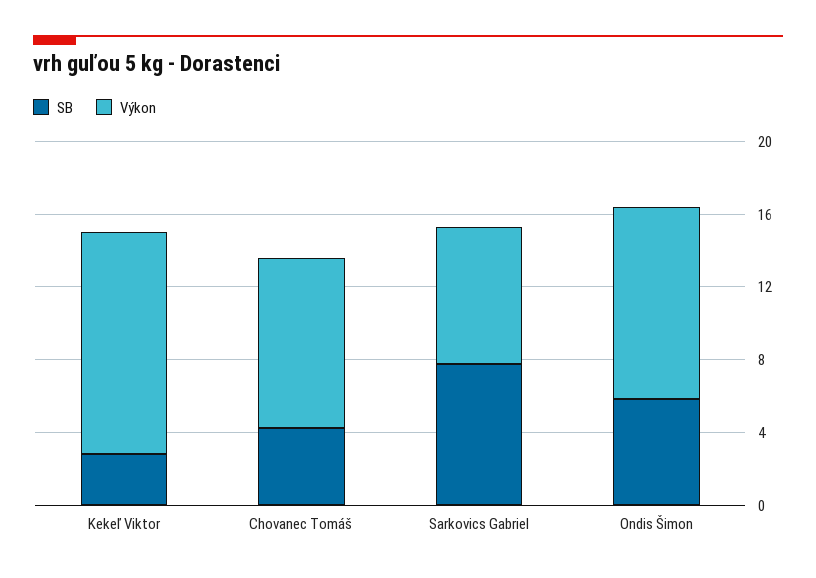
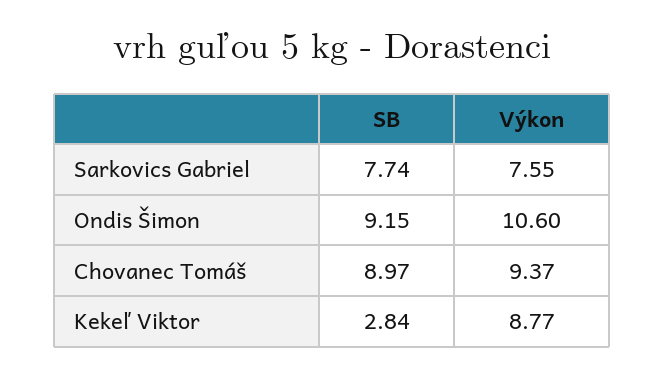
  {
    "SB": {
      "Kekeľ Viktor": 2.84,
-     "Chovanec Tomáš": 4,
+     "Chovanec Tomáš": 8.97,
      "Sarkovics Gabriel": 7.74,
-     "Ondis Šimon": 6
+     "Ondis Šimon": 9.15
    },
    "Výkon": {
-     "Kekeľ Viktor": 12,
+     "Kekeľ Viktor": 8.77,
      "Chovanec Tomáš": 9.37,
      "Sarkovics Gabriel": 7.55,
      "Ondis Šimon": 10.6
    }
  }

